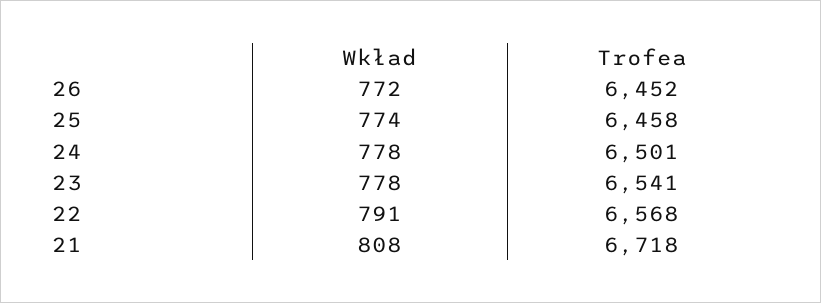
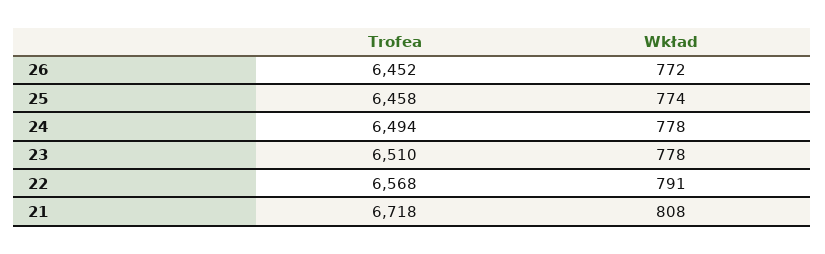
  {
    "Wkład": {
      "26": 772,
      "25": 774,
      "24": 778,
      "23": 778,
      "22": 791,
      "21": 808
    },
    "Trofea": {
      "26": 6452,
      "25": 6458,
-     "24": 6501,
+     "24": 6494,
-     "23": 6541,
+     "23": 6510,
      "22": 6568,
      "21": 6718
    }
  }

